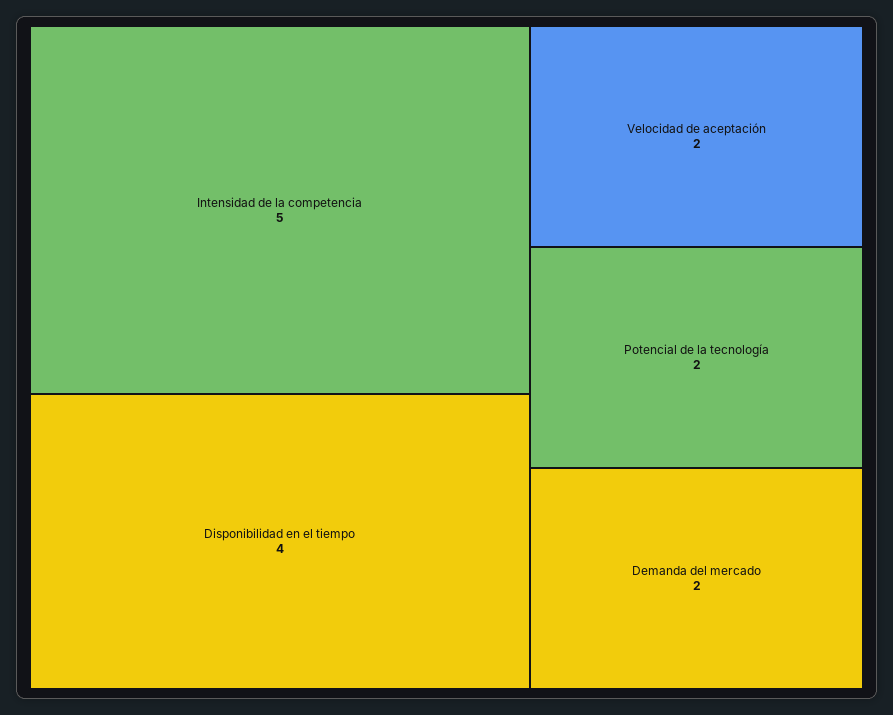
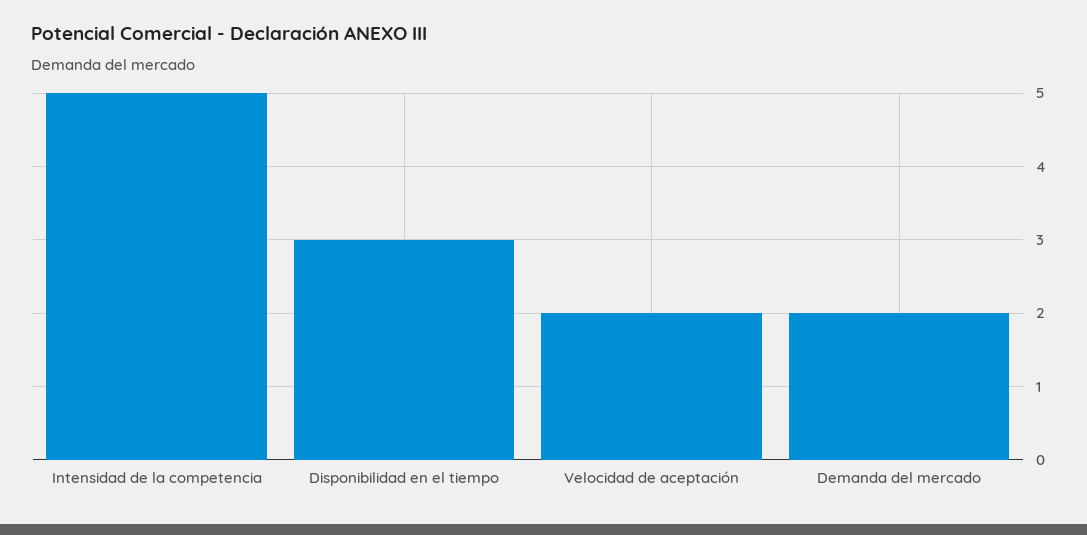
  {
    "Intensidad de la competencia": 5,
-   "Disponibilidad en el tiempo": 4,
+   "Disponibilidad en el tiempo": 3,
    "Velocidad de aceptación": 2,
-   "Potencial de la tecnología": 2,
    "Demanda del mercado": 2
  }

